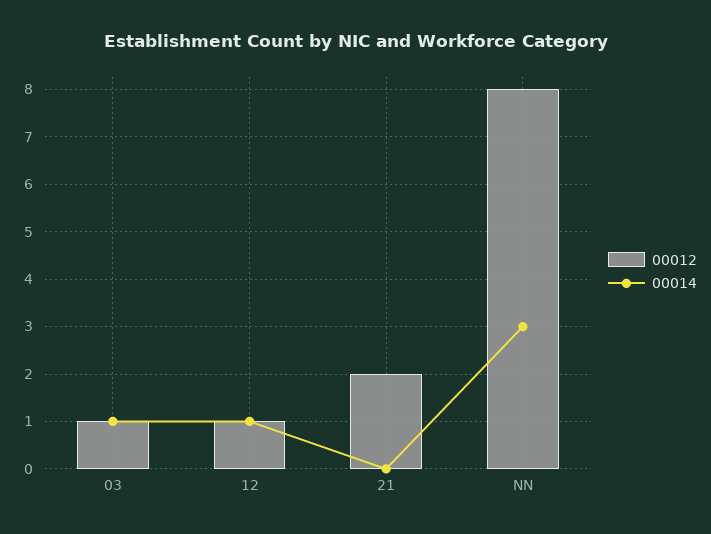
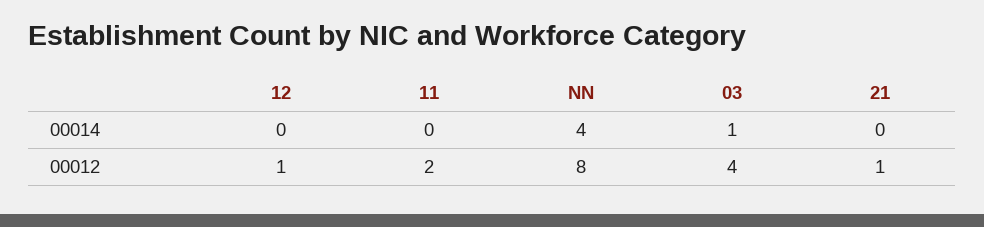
  {
    "00012": {
-     "03": 1,
+     "03": 4,
      "12": 1,
-     "21": 2,
+     "21": 1,
-     "NN": 8
+     "NN": 8,
+     "11": 2
    },
    "00014": {
      "03": 1,
-     "12": 1,
+     "12": 0,
      "21": 0,
-     "NN": 3
+     "NN": 4,
+     "11": 0
    }
  }

